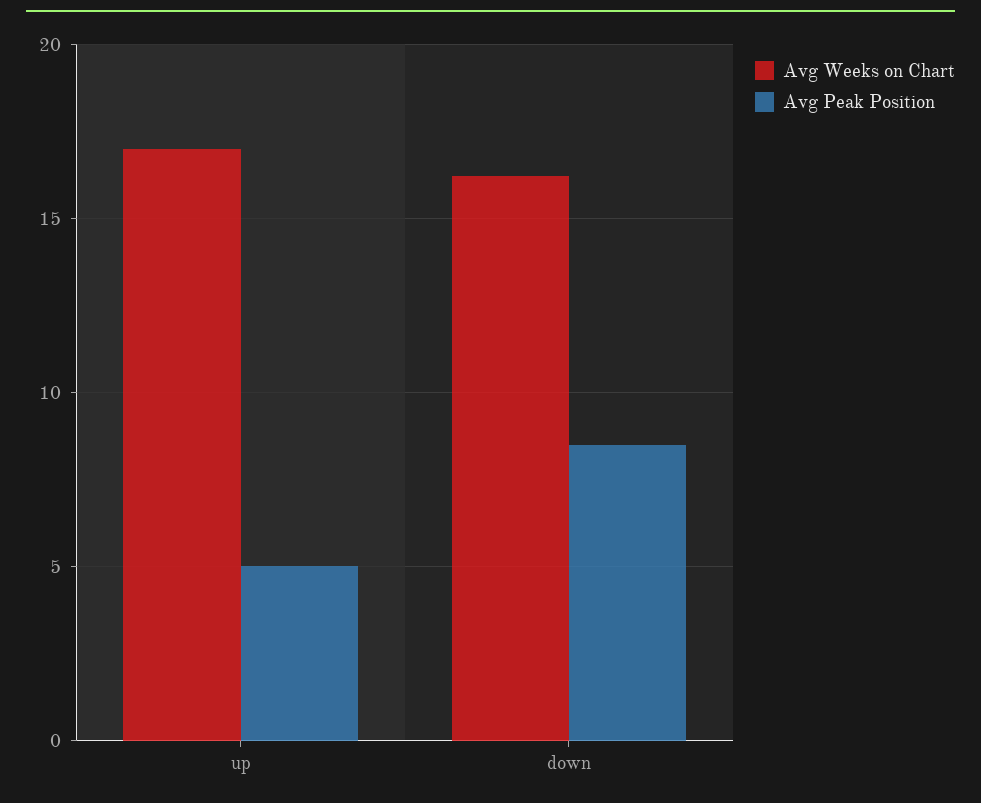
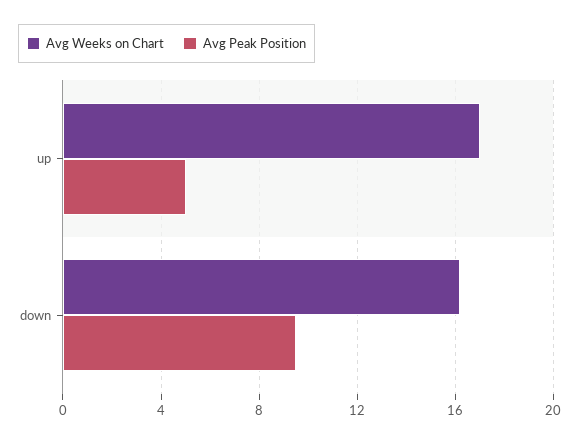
  {
    "Avg Weeks on Chart": {
      "up": 17,
      "down": 16
    },
    "Avg Peak Position": {
      "up": 5,
-     "down": 8.5
+     "down": 9.5
    }
  }

